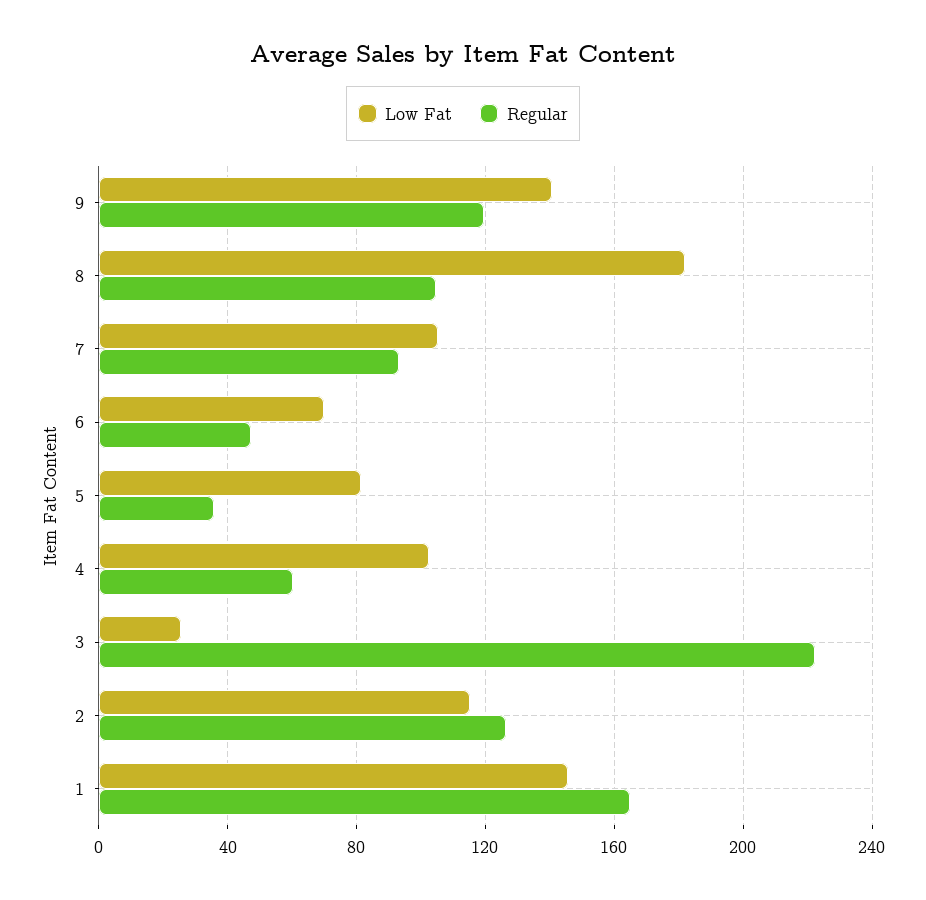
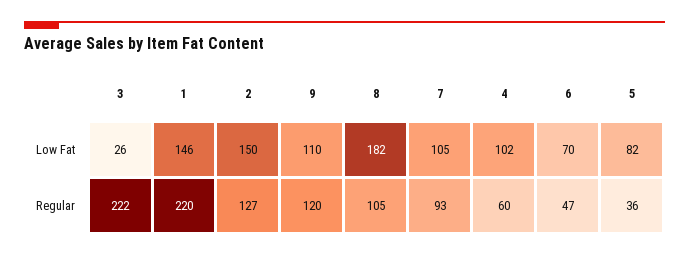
  {
    "Low Fat": {
-     "9": 140,
+     "9": 110,
      "8": 182,
      "7": 105,
      "6": 70,
      "5": 82,
      "4": 102,
      "3": 26,
-     "2": 115,
+     "2": 150,
      "1": 146
    },
    "Regular": {
      "9": 120,
      "8": 105,
      "7": 93,
      "6": 47,
      "5": 36,
      "4": 60,
      "3": 222,
      "2": 127,
-     "1": 165
+     "1": 220
    }
  }

